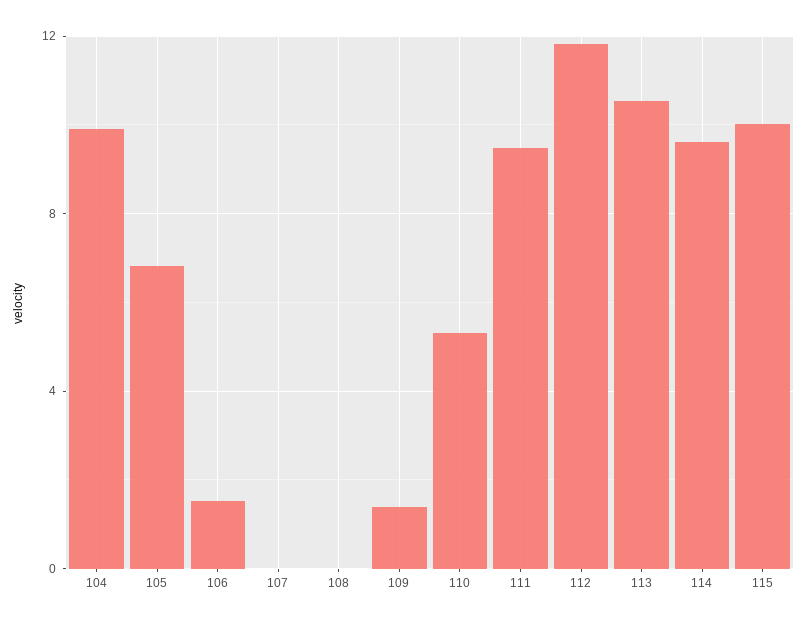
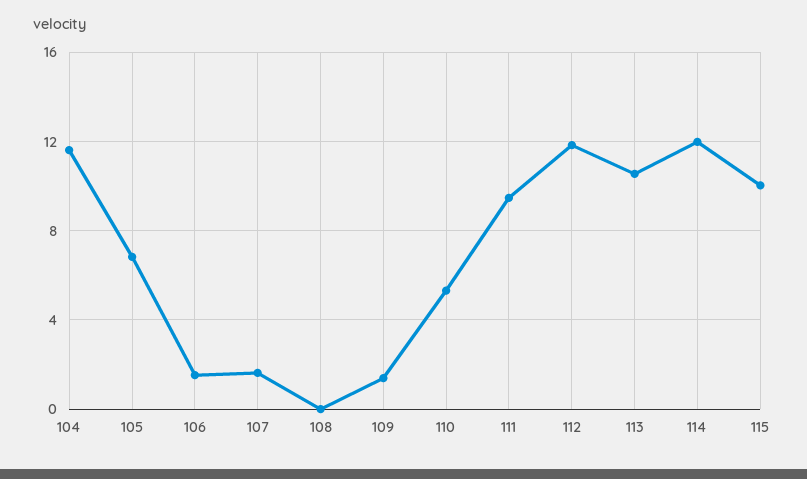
  {
-   "104": 10,
+   "104": 11.5,
    "105": 7,
    "106": 1.5,
-   "107": 0,
+   "107": 1.5,
    "108": 0,
    "109": 1.5,
    "110": 5.5,
    "111": 9.5,
    "112": 12,
    "113": 10.5,
-   "114": 9.5,
+   "114": 12,
    "115": 10
  }

